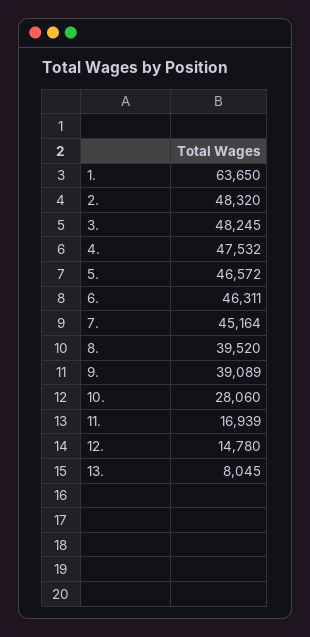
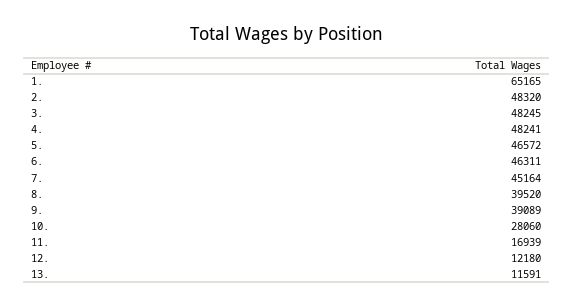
  {
-   "1.": 63650,
+   "1.": 65165,
    "2.": 48320,
    "3.": 48245,
-   "4.": 47532,
+   "4.": 48241,
    "5.": 46572,
    "6.": 46311,
    "7.": 45164,
    "8.": 39520,
    "9.": 39089,
    "10.": 28060,
    "11.": 16939,
-   "12.": 14780,
+   "12.": 12180,
-   "13.": 8045
+   "13.": 11591
  }

